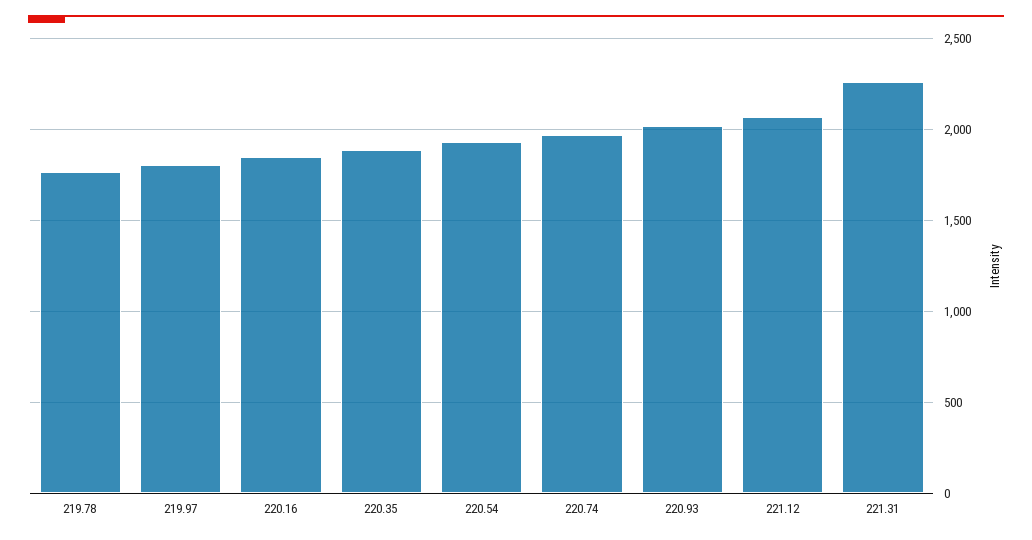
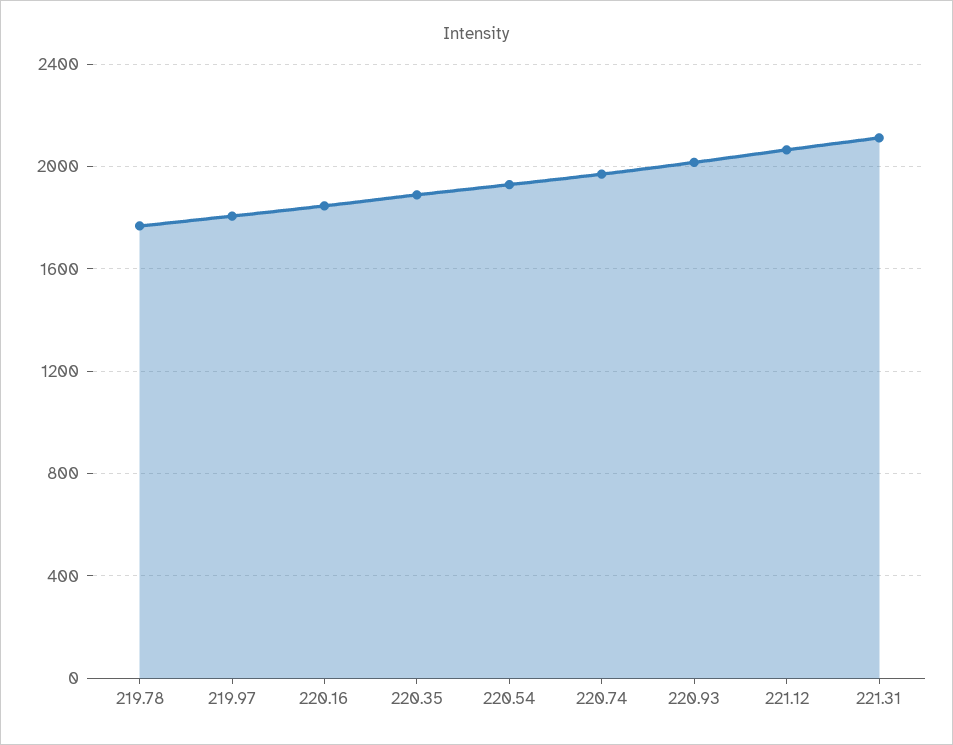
  {
    "219.78": 1750,
    "219.97": 1800,
    "220.16": 1850,
    "220.35": 1900,
    "220.54": 1950,
    "220.74": 1950,
    "220.93": 2000,
    "221.12": 2050,
-   "221.31": 2250
+   "221.31": 2100
  }

